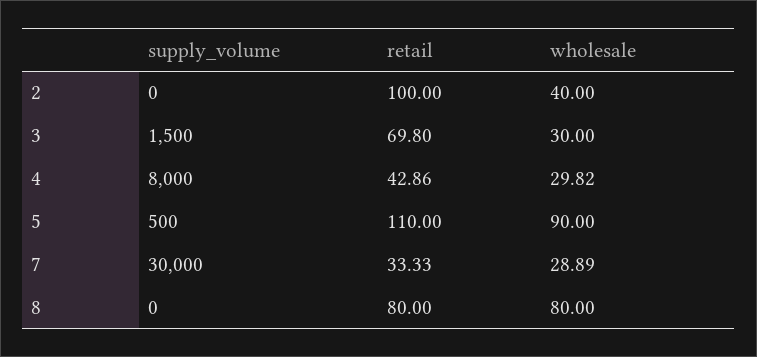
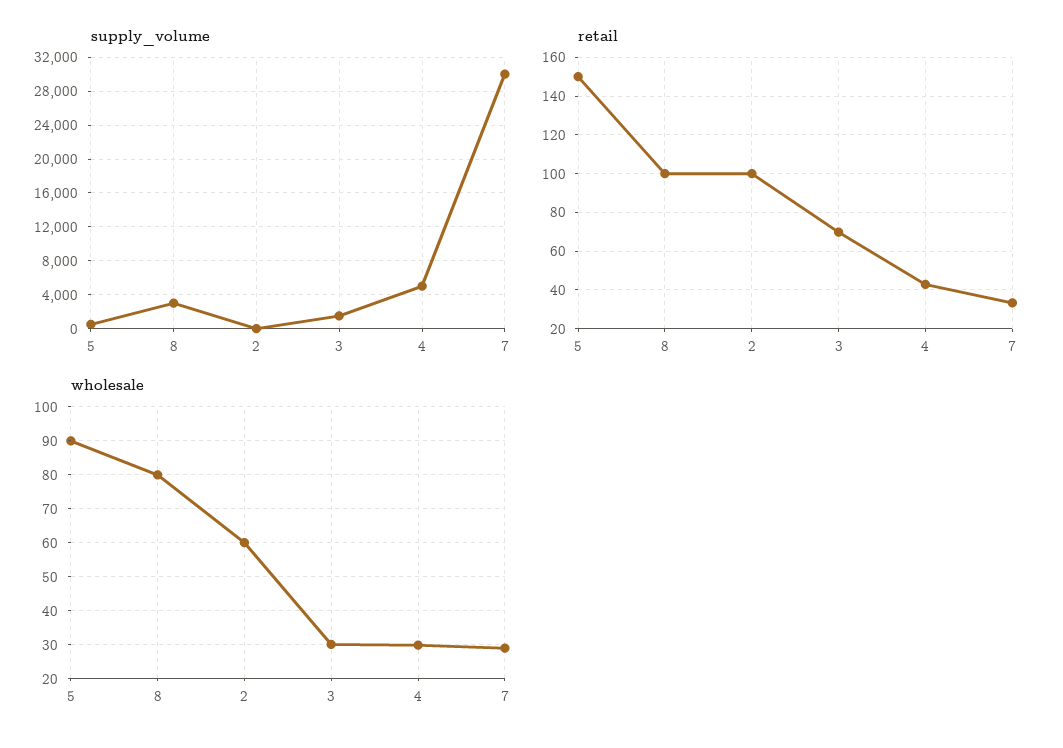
  {
    "supply_volume": {
      "2": 0,
      "3": 1500,
-     "4": 8000,
+     "4": 5000,
      "5": 500,
      "7": 30000,
-     "8": 0
+     "8": 3000
    },
    "retail": {
      "2": 100,
      "3": 69.8,
      "4": 42.86,
-     "5": 110,
+     "5": 150,
      "7": 33.33,
-     "8": 80
+     "8": 100
    },
    "wholesale": {
-     "2": 40,
+     "2": 60,
      "3": 30,
      "4": 29.82,
      "5": 90,
      "7": 28.89,
      "8": 80
    }
  }

